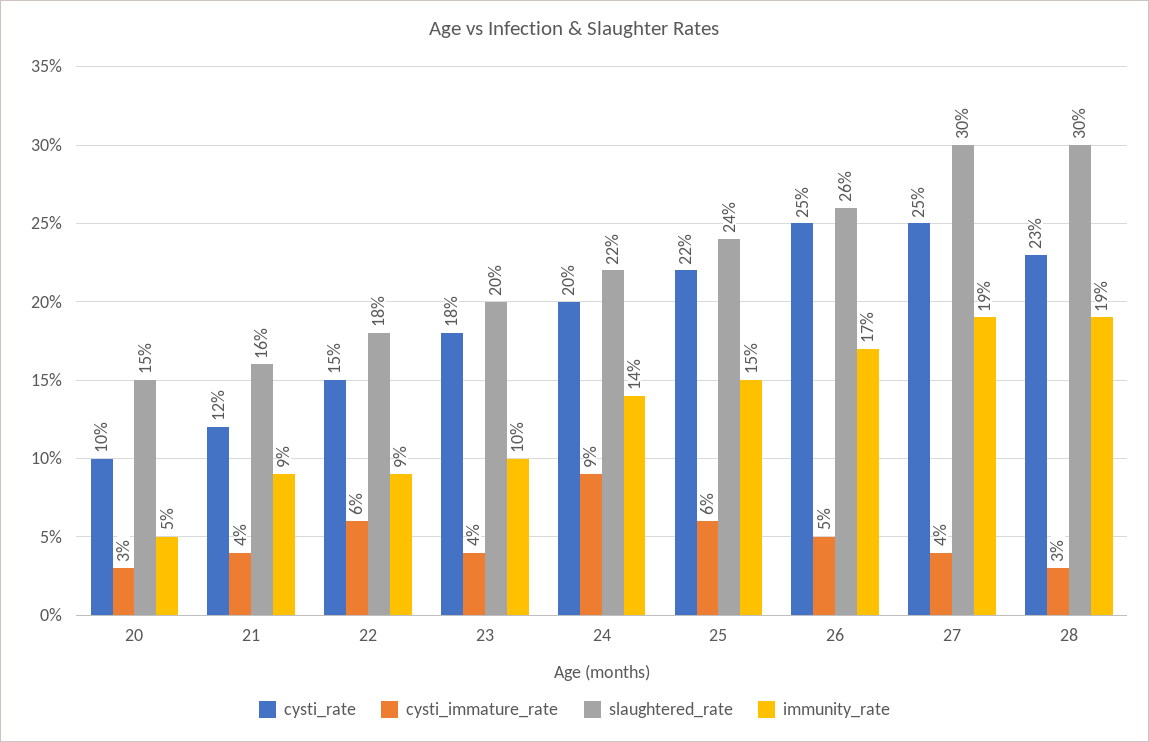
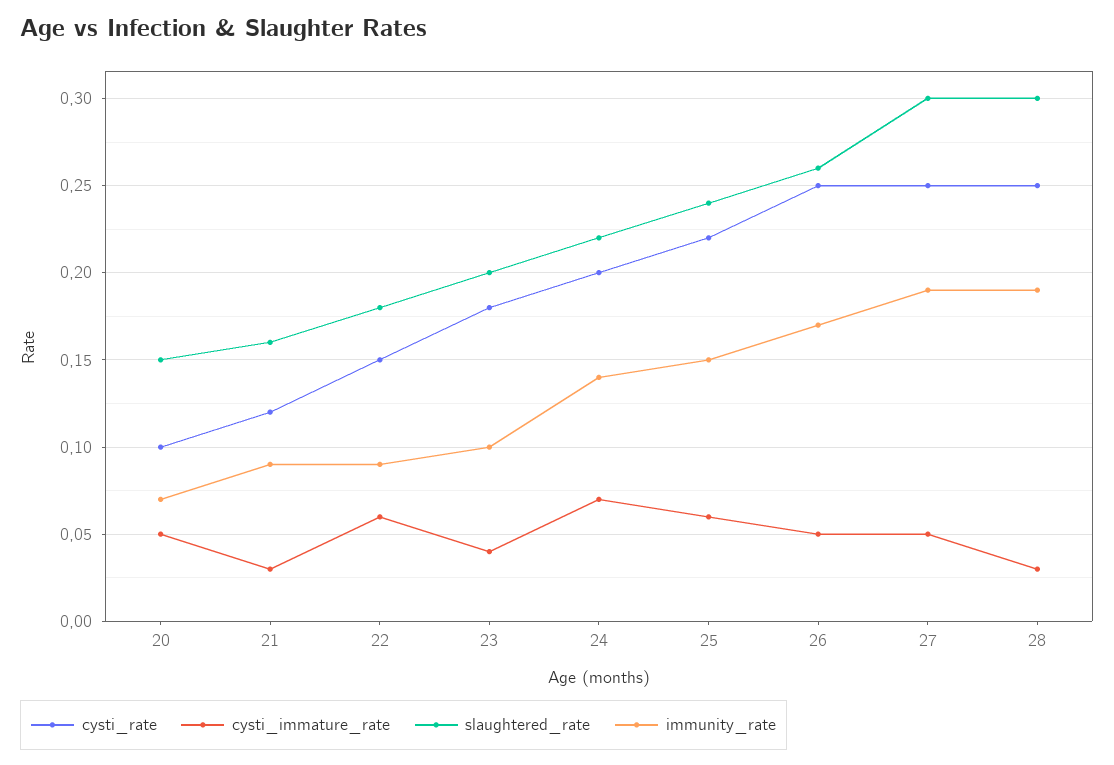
  {
    "cysti_rate": {
      "20": 0.1,
      "21": 0.12,
      "22": 0.15,
      "23": 0.18,
      "24": 0.2,
      "25": 0.22,
      "26": 0.25,
      "27": 0.25,
-     "28": 0.23
+     "28": 0.25
    },
    "cysti_immature_rate": {
-     "20": 0.03,
+     "20": 0.05,
-     "21": 0.04,
+     "21": 0.03,
      "22": 0.06,
      "23": 0.04,
-     "24": 0.09,
+     "24": 0.07,
      "25": 0.06,
      "26": 0.05,
-     "27": 0.04,
+     "27": 0.05,
      "28": 0.03
    },
    "slaughtered_rate": {
      "20": 0.15,
      "21": 0.16,
      "22": 0.18,
      "23": 0.2,
      "24": 0.22,
      "25": 0.24,
      "26": 0.26,
      "27": 0.3,
      "28": 0.3
    },
    "immunity_rate": {
-     "20": 0.05,
+     "20": 0.07,
      "21": 0.09,
      "22": 0.09,
      "23": 0.1,
      "24": 0.14,
      "25": 0.15,
      "26": 0.17,
      "27": 0.19,
      "28": 0.19
    }
  }

